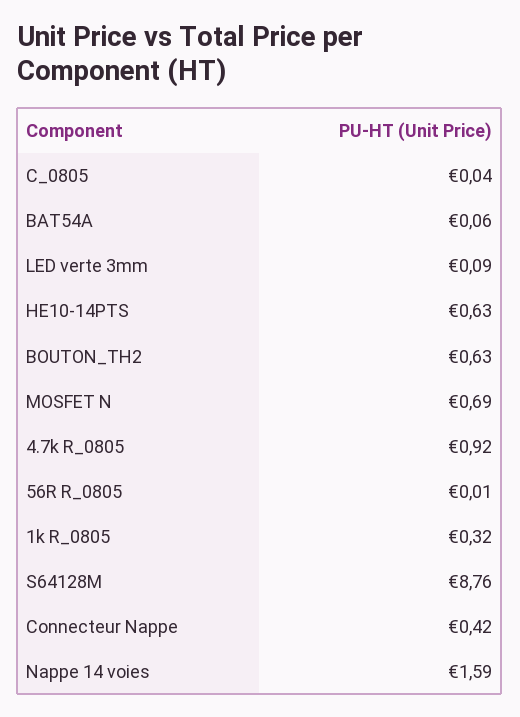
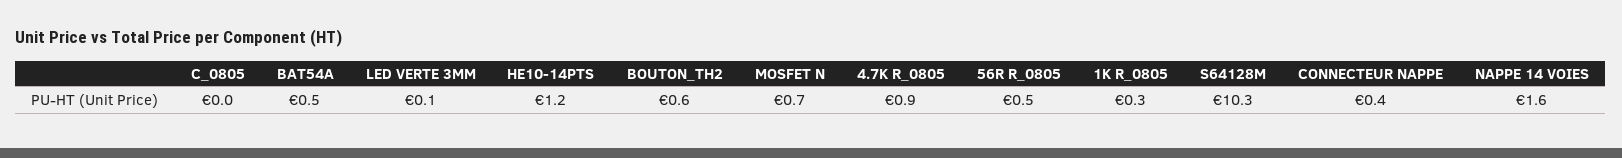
  {
    "C_0805": 0.04,
-   "BAT54A": 0.06,
+   "BAT54A": 0.5,
    "LED verte 3mm": 0.09,
-   "HE10-14PTS": 0.63,
+   "HE10-14PTS": 1.2,
    "BOUTON_TH2": 0.63,
    "MOSFET N": 0.69,
    "4.7k R_0805": 0.92,
-   "56R R_0805": 0.01,
+   "56R R_0805": 0.5,
    "1k R_0805": 0.32,
-   "S64128M": 8.76,
+   "S64128M": 10.3,
    "Connecteur Nappe": 0.42,
    "Nappe 14 voies": 1.59
  }

